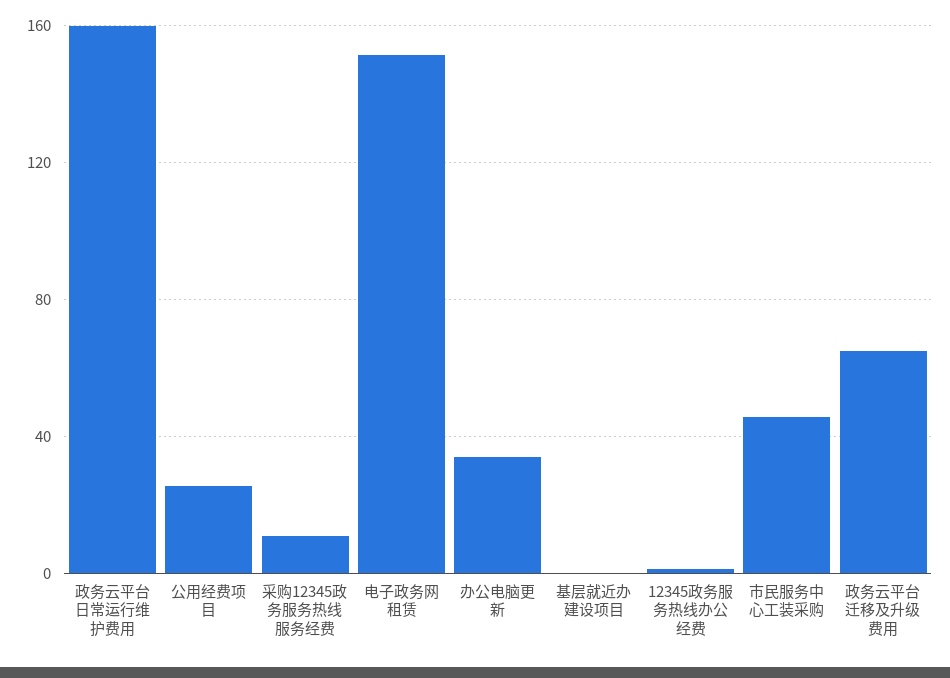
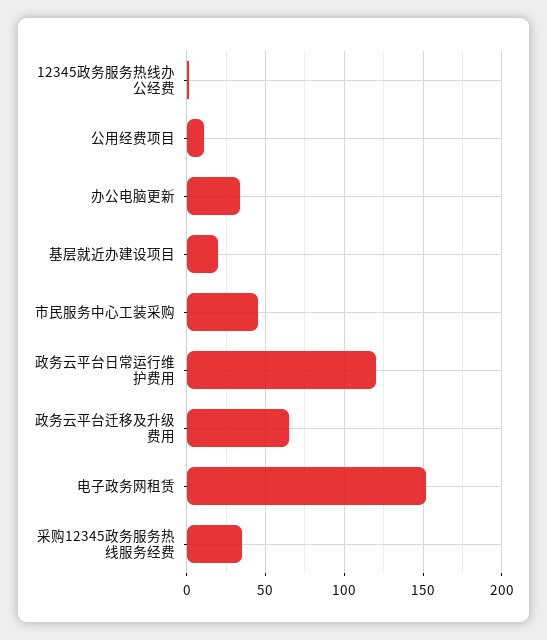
  {
-   "政务云平台日常运行维护费用": 160,
+   "政务云平台日常运行维护费用": 120,
-   "公用经费项目": 25,
+   "公用经费项目": 10,
-   "采购12345政务服务热线服务经费": 10,
+   "采购12345政务服务热线服务经费": 35,
    "电子政务网租赁": 150,
    "办公电脑更新": 35,
-   "基层就近办建设项目": 0,
+   "基层就近办建设项目": 20,
    "12345政务服务热线办公经费": 0,
    "市民服务中心工装采购": 45,
    "政务云平台迁移及升级费用": 65
  }

